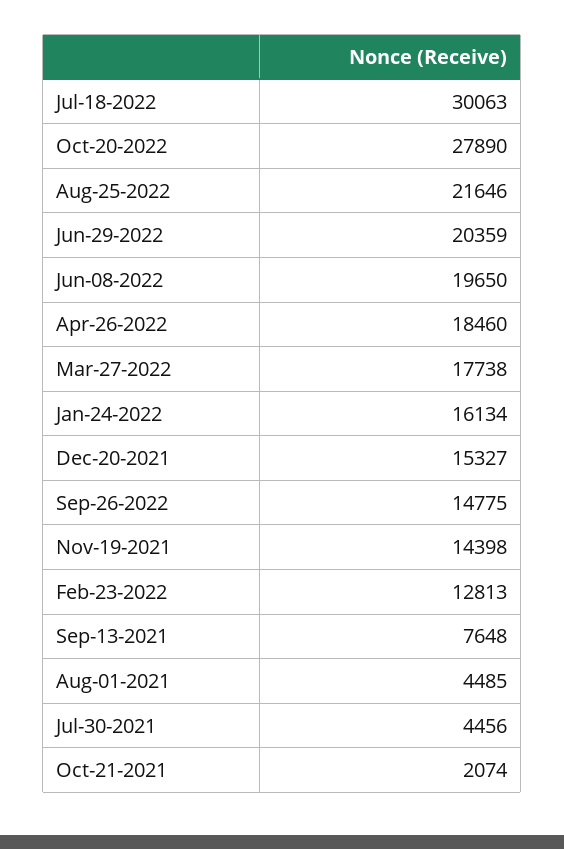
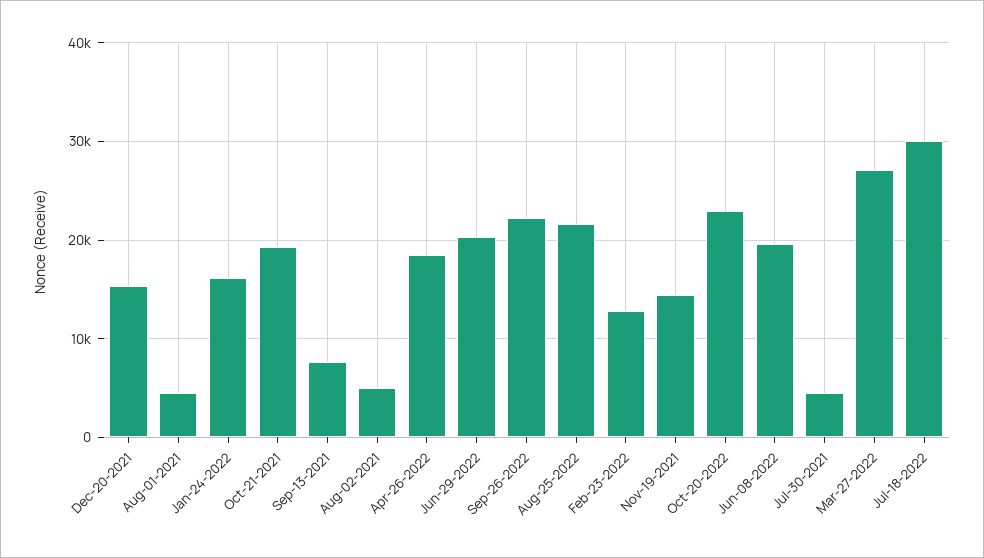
  {
    "Jul-18-2022": 30063,
-   "Oct-20-2022": 27890,
+   "Oct-20-2022": 23000,
    "Aug-25-2022": 21646,
    "Jun-29-2022": 20359,
    "Jun-08-2022": 19650,
    "Apr-26-2022": 18460,
-   "Mar-27-2022": 17738,
+   "Mar-27-2022": 27000,
    "Jan-24-2022": 16134,
    "Dec-20-2021": 15327,
-   "Sep-26-2022": 14775,
+   "Sep-26-2022": 22000,
    "Nov-19-2021": 14398,
    "Feb-23-2022": 12813,
    "Sep-13-2021": 7648,
    "Aug-01-2021": 4485,
    "Jul-30-2021": 4456,
-   "Oct-21-2021": 2074
+   "Oct-21-2021": 19000,
+   "Aug-02-2021": 5000
  }

